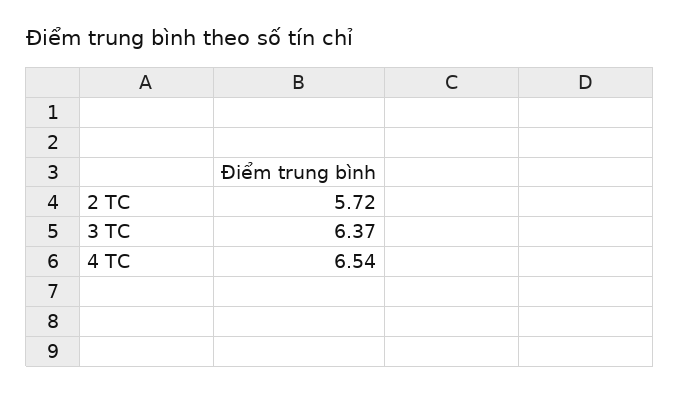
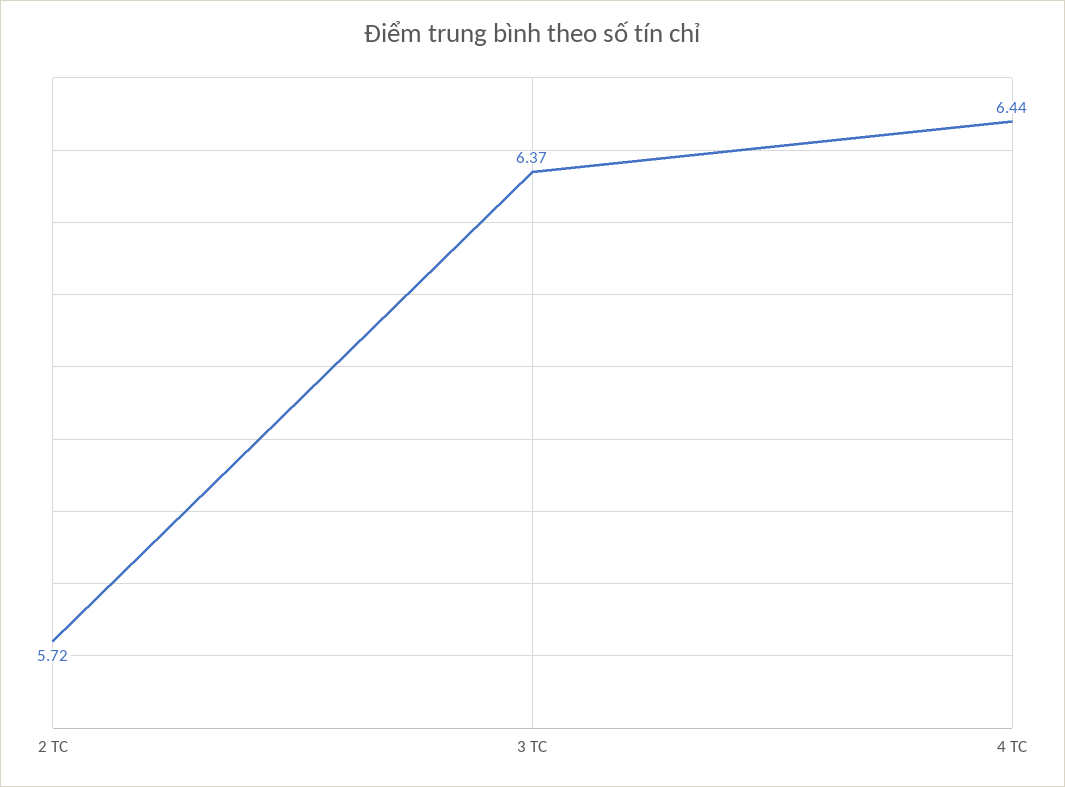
  {
    "2 TC": 5.72,
    "3 TC": 6.37,
-   "4 TC": 6.54
+   "4 TC": 6.44
  }

